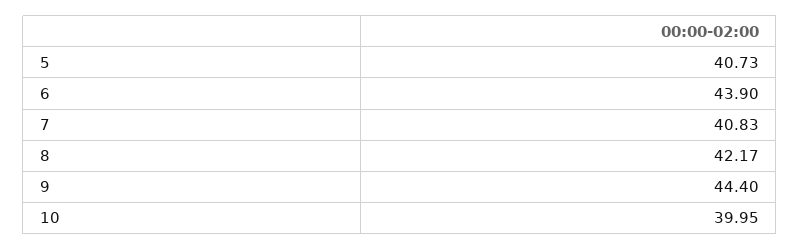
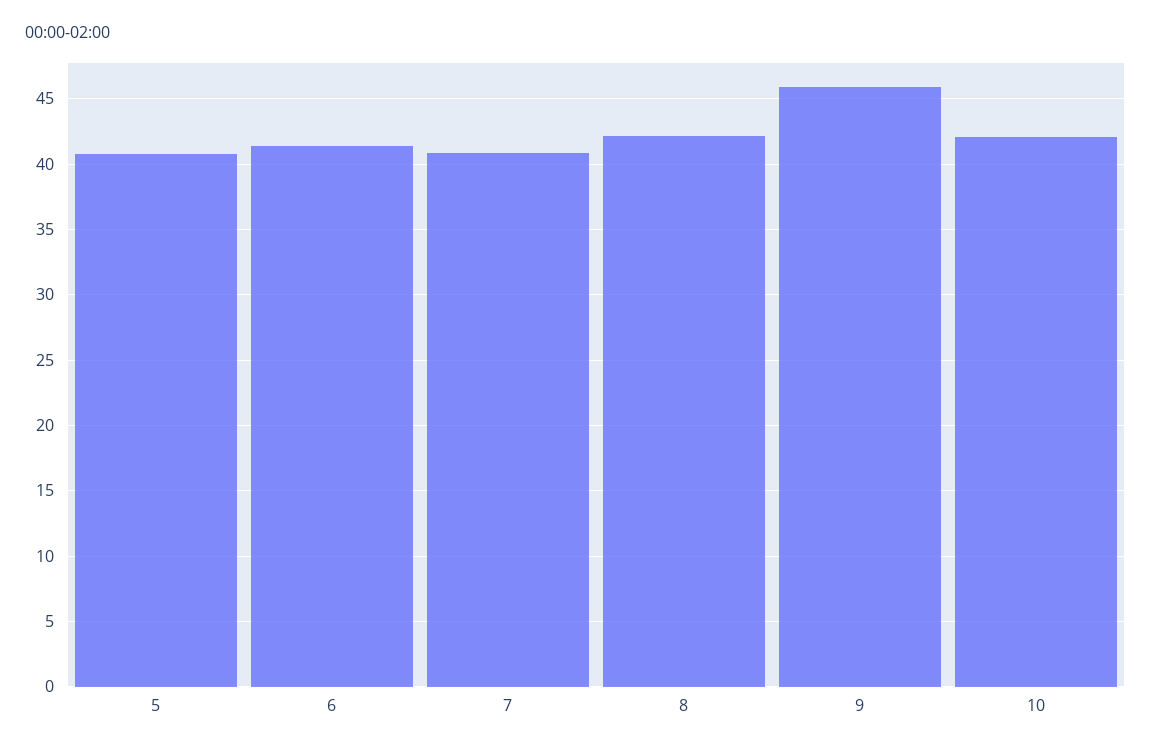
  {
    "5": 40.73,
-   "6": 43.9,
+   "6": 41.5,
    "7": 40.83,
    "8": 42.17,
-   "9": 44.4,
+   "9": 46,
-   "10": 39.95
+   "10": 42
  }

